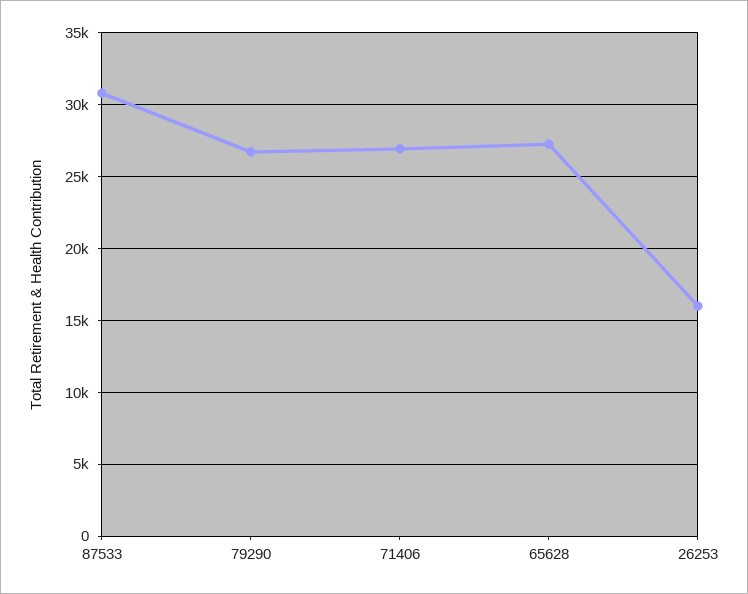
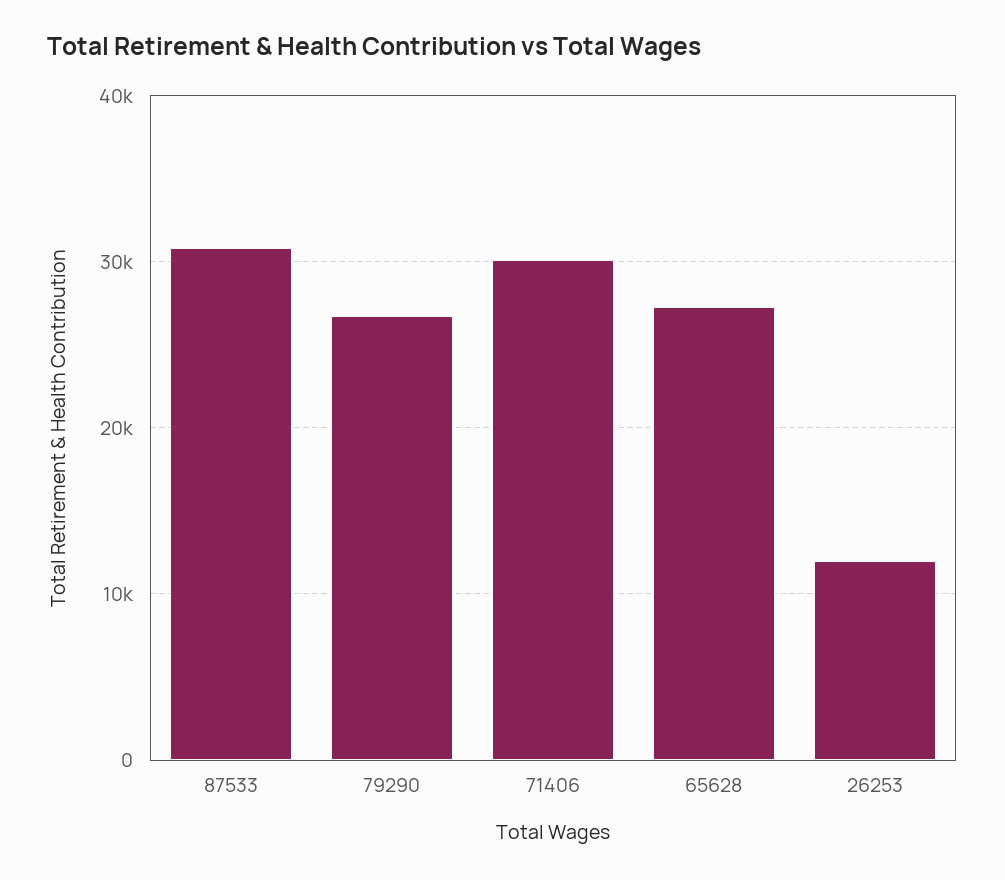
  {
    "87533": 31000,
    "79290": 26500,
-   "71406": 27000,
+   "71406": 30000,
    "65628": 27500,
-   "26253": 16000
+   "26253": 12000
  }

